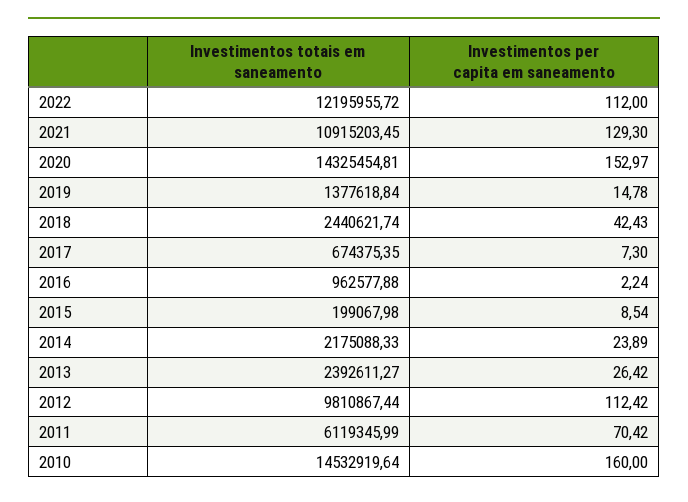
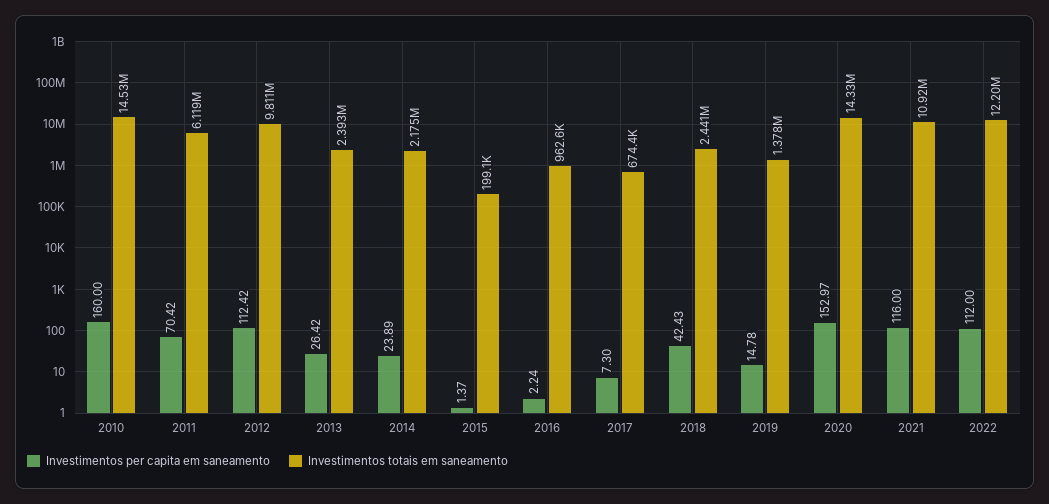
  {
    "Investimentos totais em saneamento": {
      "2022": 12195955.72,
      "2021": 10915203.45,
      "2020": 14325454.81,
      "2019": 1377618.84,
      "2018": 2440621.74,
      "2017": 674375.35,
      "2016": 962577.88,
      "2015": 199067.98,
      "2014": 2175088.33,
      "2013": 2392611.27,
      "2012": 9810867.44,
      "2011": 6119345.99,
      "2010": 14532919.64
    },
    "Investimentos per capita em saneamento": {
      "2022": 112,
-     "2021": 129.3,
+     "2021": 116,
      "2020": 152.97,
      "2019": 14.78,
      "2018": 42.43,
      "2017": 7.3,
      "2016": 2.24,
-     "2015": 8.54,
+     "2015": 1.37,
      "2014": 23.89,
      "2013": 26.42,
      "2012": 112.42,
      "2011": 70.42,
      "2010": 160
    }
  }

